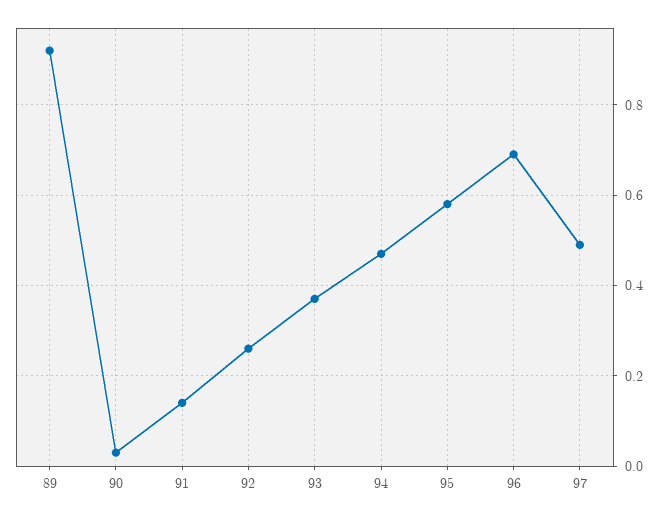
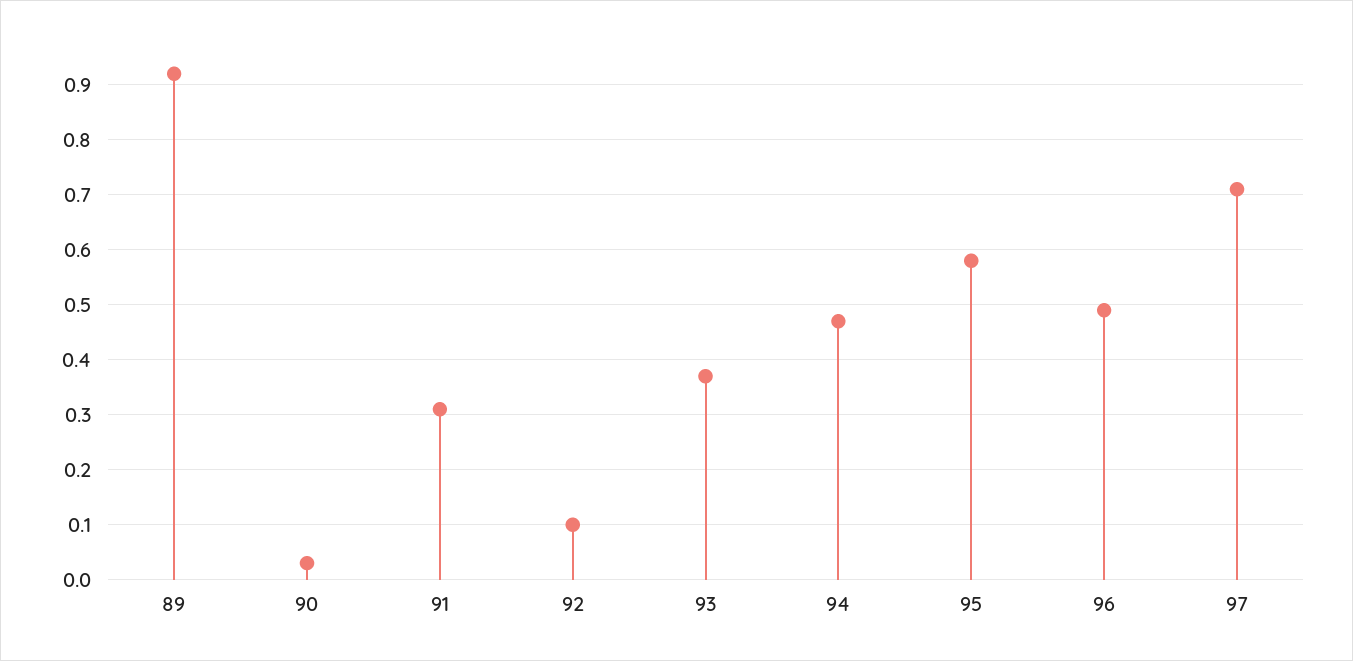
  {
    "89": 0.9,
    "90": 0.05,
-   "91": 0.15,
+   "91": 0.3,
-   "92": 0.25,
+   "92": 0.1,
    "93": 0.35,
    "94": 0.45,
    "95": 0.6,
-   "96": 0.7,
+   "96": 0.5,
-   "97": 0.5
+   "97": 0.7
  }

